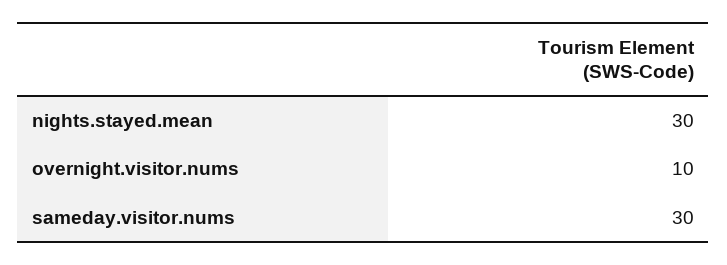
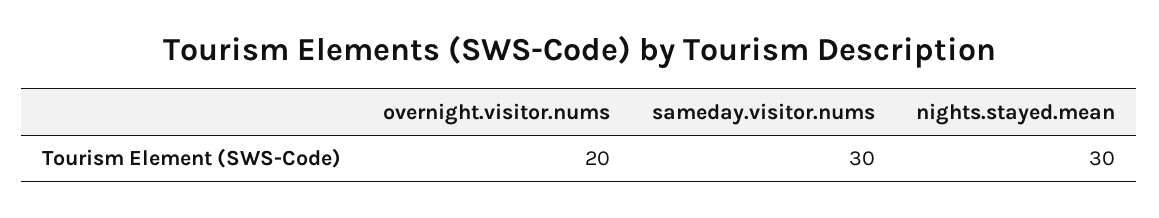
  {
    "nights.stayed.mean": 30,
-   "overnight.visitor.nums": 10,
+   "overnight.visitor.nums": 20,
    "sameday.visitor.nums": 30
  }

